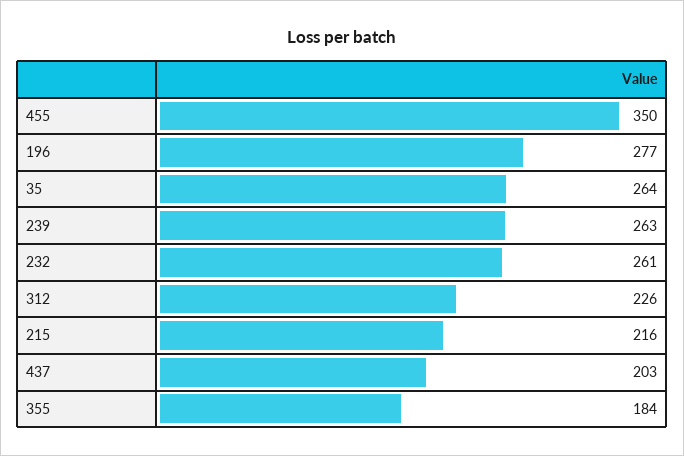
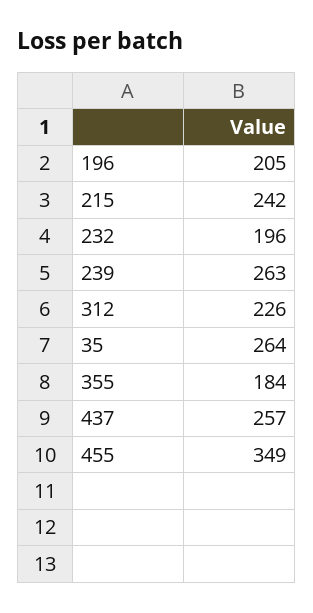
  {
-   "455": 350,
+   "455": 349,
-   "196": 277,
+   "196": 205,
    "35": 264,
    "239": 263,
-   "232": 261,
+   "232": 196,
    "312": 226,
-   "215": 216,
+   "215": 242,
-   "437": 203,
+   "437": 257,
    "355": 184
  }

